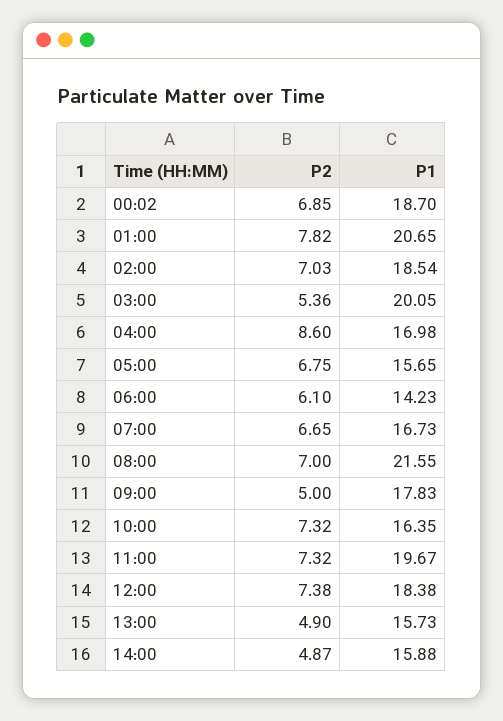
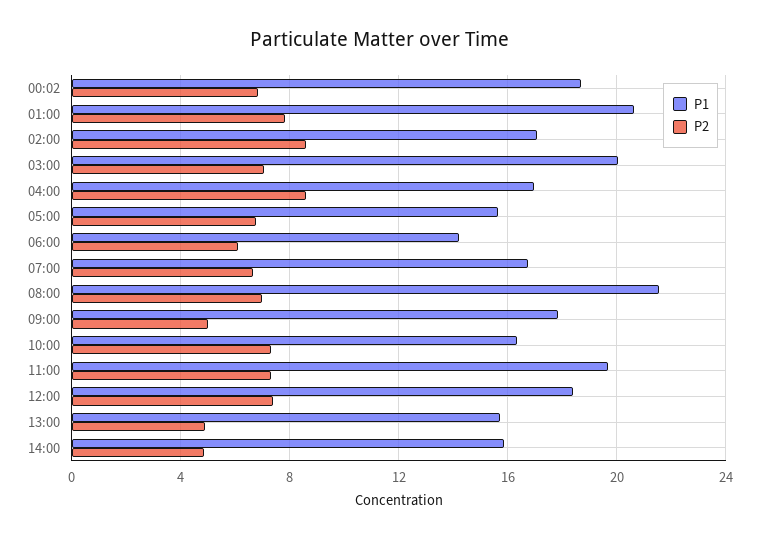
  {
    "P2": {
      "00:02": 6.85,
      "01:00": 7.82,
-     "02:00": 7.03,
+     "02:00": 8.5,
-     "03:00": 5.36,
+     "03:00": 7,
      "04:00": 8.6,
      "05:00": 6.75,
      "06:00": 6.1,
      "07:00": 6.65,
      "08:00": 7,
      "09:00": 5,
      "10:00": 7.32,
      "11:00": 7.32,
      "12:00": 7.38,
      "13:00": 4.9,
      "14:00": 4.87
    },
    "P1": {
      "00:02": 18.7,
      "01:00": 20.65,
-     "02:00": 18.54,
+     "02:00": 17,
      "03:00": 20.05,
      "04:00": 16.98,
      "05:00": 15.65,
      "06:00": 14.23,
      "07:00": 16.73,
      "08:00": 21.55,
      "09:00": 17.83,
      "10:00": 16.35,
      "11:00": 19.67,
      "12:00": 18.38,
      "13:00": 15.73,
      "14:00": 15.88
    }
  }

